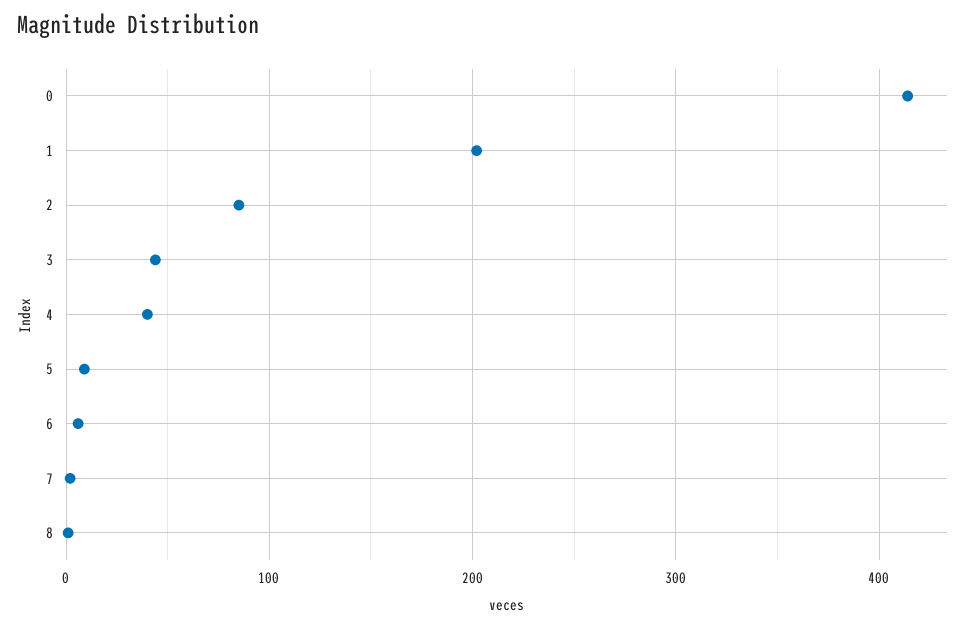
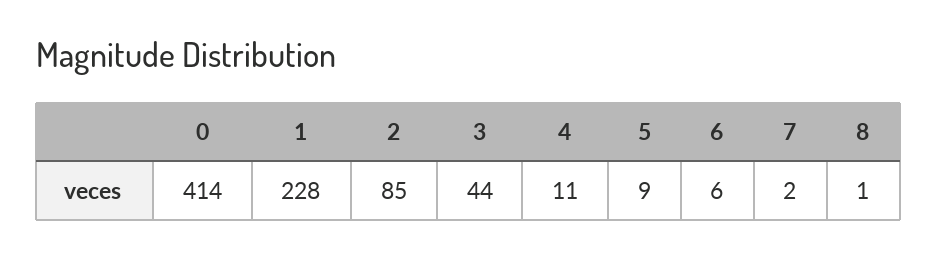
  {
    "0": 414,
-   "1": 200,
+   "1": 228,
    "2": 85,
    "3": 44,
-   "4": 40,
+   "4": 11,
    "5": 9,
    "6": 6,
    "7": 2,
    "8": 1
  }

